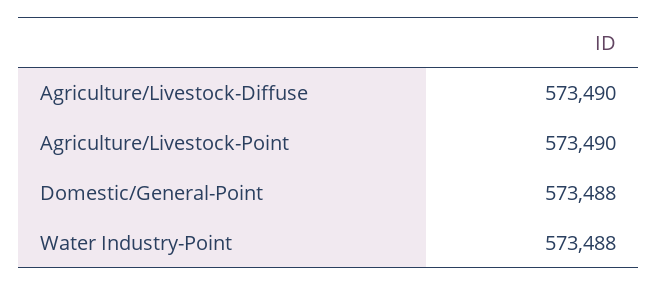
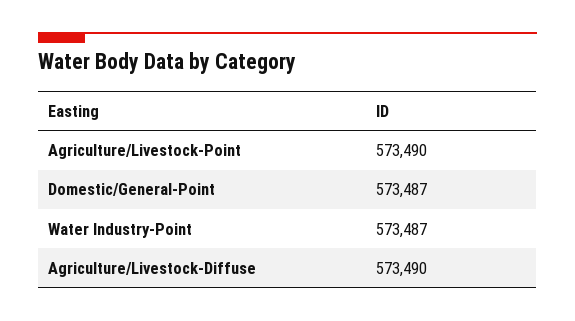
  {
    "Agriculture/Livestock-Diffuse": 573490,
    "Agriculture/Livestock-Point": 573490,
-   "Domestic/General-Point": 573488,
+   "Domestic/General-Point": 573487,
-   "Water Industry-Point": 573488
+   "Water Industry-Point": 573487
  }

